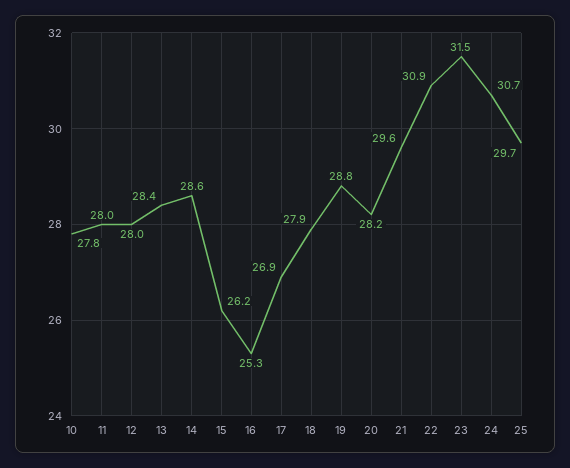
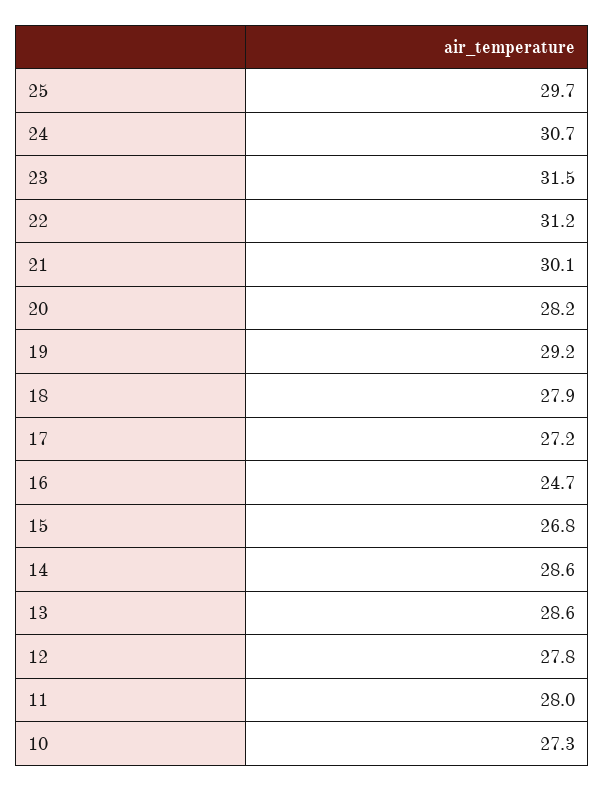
  {
-   "10": 27.8,
+   "10": 27.3,
    "11": 28,
-   "12": 28,
+   "12": 27.8,
-   "13": 28.4,
+   "13": 28.6,
    "14": 28.6,
-   "15": 26.2,
+   "15": 26.8,
-   "16": 25.3,
+   "16": 24.7,
-   "17": 26.9,
+   "17": 27.2,
    "18": 27.9,
-   "19": 28.8,
+   "19": 29.2,
    "20": 28.2,
-   "21": 29.6,
+   "21": 30.1,
-   "22": 30.9,
+   "22": 31.2,
    "23": 31.5,
    "24": 30.7,
    "25": 29.7
  }

